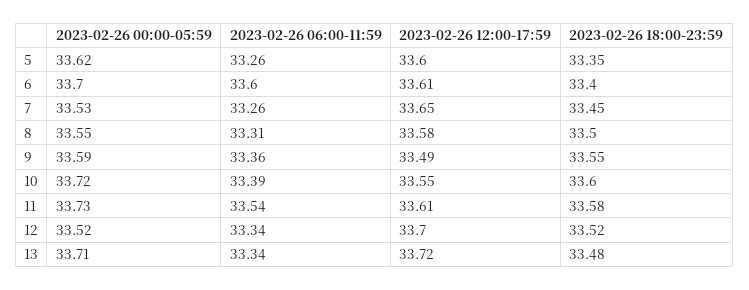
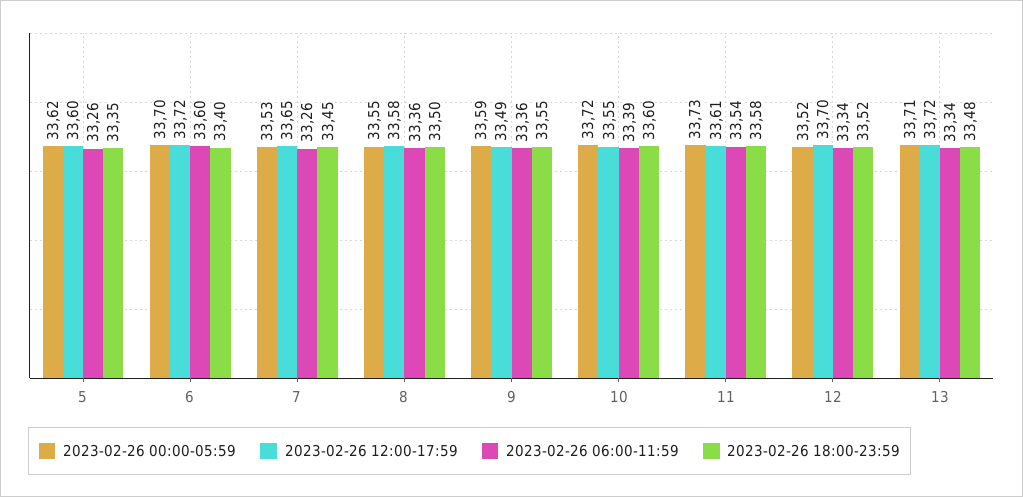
  {
    "2023-02-26 00:00-05:59": {
      "5": 33.62,
      "6": 33.7,
      "7": 33.53,
      "8": 33.55,
      "9": 33.59,
      "10": 33.72,
      "11": 33.73,
      "12": 33.52,
      "13": 33.71
    },
    "2023-02-26 06:00-11:59": {
      "5": 33.26,
      "6": 33.6,
      "7": 33.26,
-     "8": 33.31,
+     "8": 33.36,
      "9": 33.36,
      "10": 33.39,
      "11": 33.54,
      "12": 33.34,
      "13": 33.34
    },
    "2023-02-26 12:00-17:59": {
      "5": 33.6,
-     "6": 33.61,
+     "6": 33.72,
      "7": 33.65,
      "8": 33.58,
      "9": 33.49,
      "10": 33.55,
      "11": 33.61,
      "12": 33.7,
      "13": 33.72
    },
    "2023-02-26 18:00-23:59": {
      "5": 33.35,
      "6": 33.4,
      "7": 33.45,
      "8": 33.5,
      "9": 33.55,
      "10": 33.6,
      "11": 33.58,
      "12": 33.52,
      "13": 33.48
    }
  }

